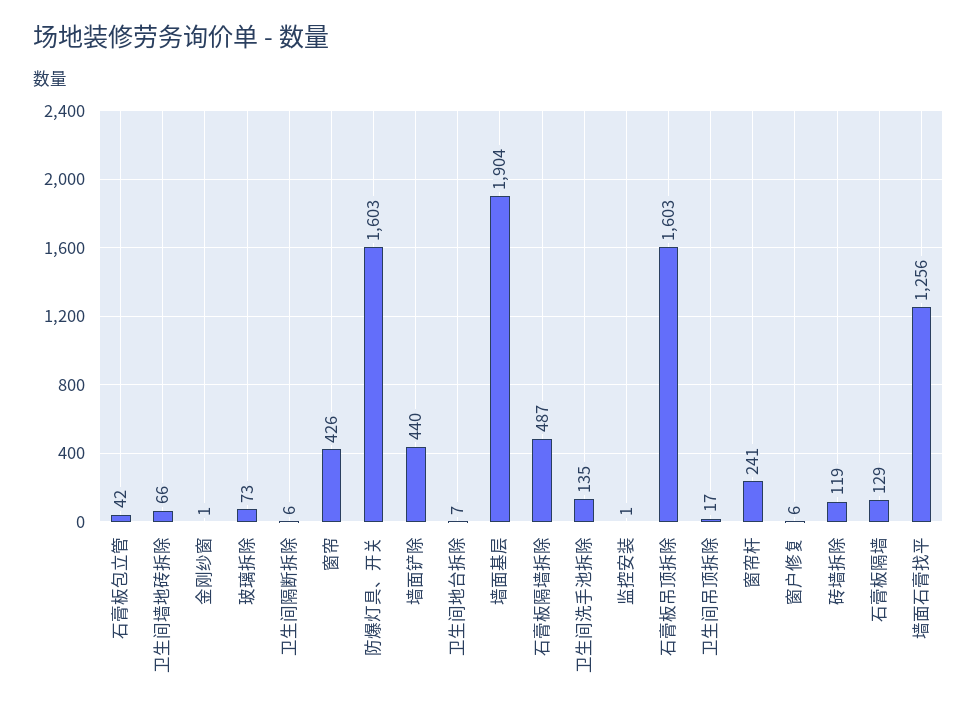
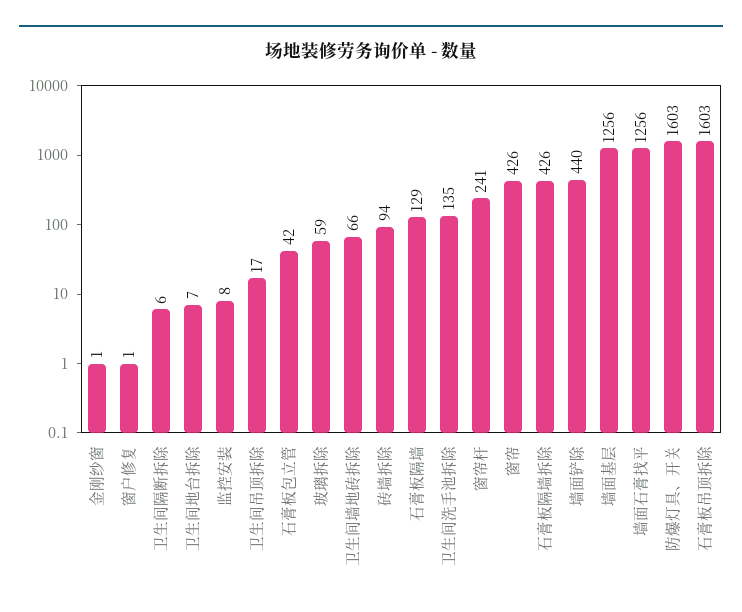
  {
    "石膏板包立管": 42,
    "卫生间墙地砖拆除": 66,
    "金刚纱窗": 1,
-   "玻璃拆除": 73,
+   "玻璃拆除": 59,
    "卫生间隔断拆除": 6,
    "窗帘": 426,
    "防爆灯具、开关": 1603,
    "墙面铲除": 440,
    "卫生间地台拆除": 7,
-   "墙面基层": 1904,
+   "墙面基层": 1256,
-   "石膏板隔墙拆除": 487,
+   "石膏板隔墙拆除": 426,
    "卫生间洗手池拆除": 135,
-   "监控安装": 1,
+   "监控安装": 8,
    "石膏板吊顶拆除": 1603,
    "卫生间吊顶拆除": 17,
    "窗帘杆": 241,
-   "窗户修复": 6,
+   "窗户修复": 1,
-   "砖墙拆除": 119,
+   "砖墙拆除": 94,
    "石膏板隔墙": 129,
    "墙面石膏找平": 1256
  }

